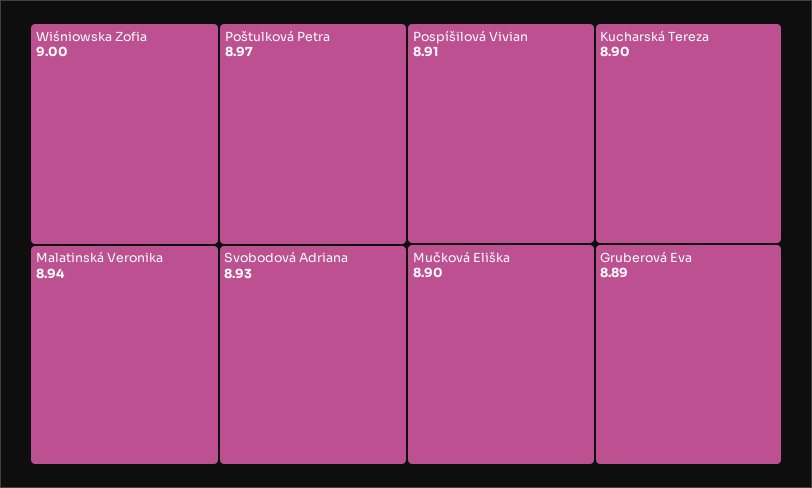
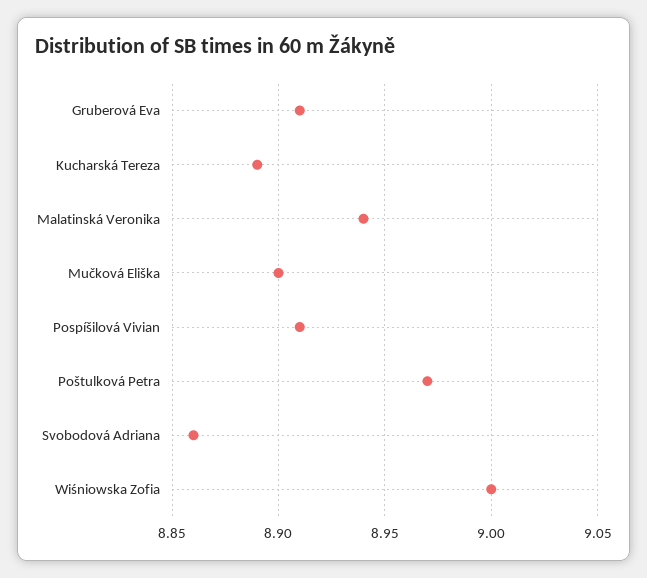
  {
    "Wiśniowska Zofia": 9,
    "Poštulková Petra": 8.97,
    "Malatinská Veronika": 8.94,
-   "Svobodová Adriana": 8.93,
+   "Svobodová Adriana": 8.86,
    "Pospíšilová Vivian": 8.91,
-   "Kucharská Tereza": 8.9,
+   "Kucharská Tereza": 8.89,
    "Mučková Eliška": 8.9,
-   "Gruberová Eva": 8.89
+   "Gruberová Eva": 8.91
  }

